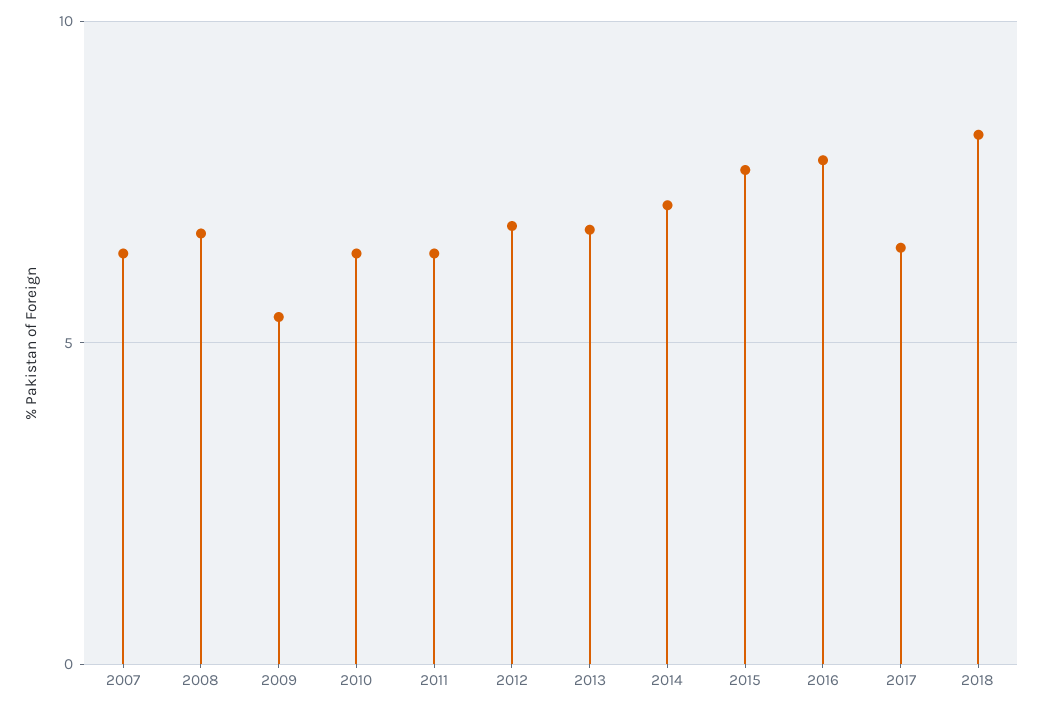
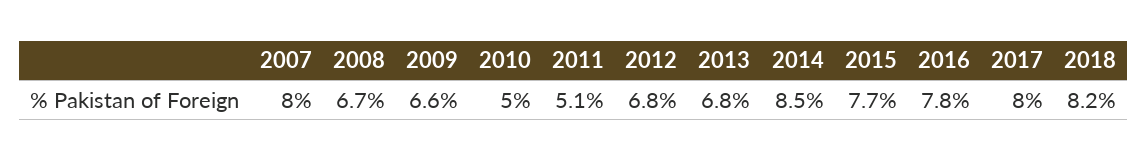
  {
-   "2007": 6.5,
+   "2007": 8,
    "2008": 6.7,
-   "2009": 5.5,
+   "2009": 6.6,
-   "2010": 6.5,
+   "2010": 5,
-   "2011": 6.5,
+   "2011": 5.1,
    "2012": 6.8,
    "2013": 6.8,
-   "2014": 7,
+   "2014": 8.5,
    "2015": 7.7,
    "2016": 7.8,
-   "2017": 6.5,
+   "2017": 8,
    "2018": 8.2
  }

